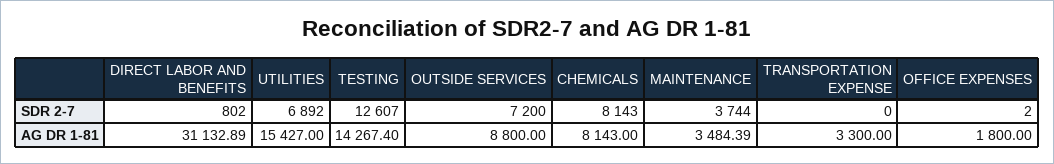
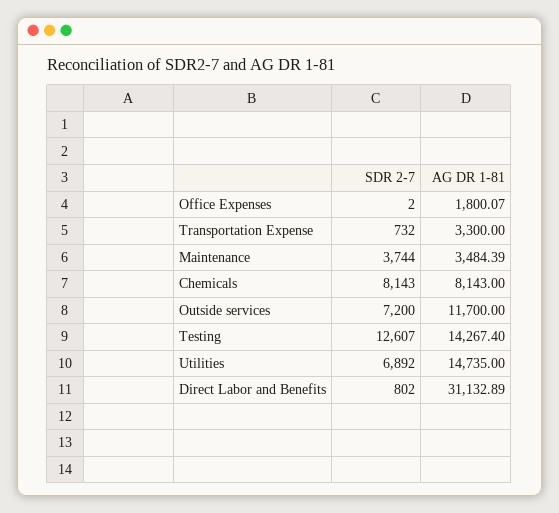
  {
    "DIRECT LABOR AND BENEFITS": {
      "SDR 2-7": 802,
      "AG DR 1-81": 31132.89
    },
    "UTILITIES": {
      "SDR 2-7": 6892,
-     "AG DR 1-81": 15427
+     "AG DR 1-81": 14735
    },
    "TESTING": {
      "SDR 2-7": 12607,
      "AG DR 1-81": 14267.4
    },
    "OUTSIDE SERVICES": {
      "SDR 2-7": 7200,
-     "AG DR 1-81": 8800
+     "AG DR 1-81": 11700
    },
    "CHEMICALS": {
      "SDR 2-7": 8143,
      "AG DR 1-81": 8143
    },
    "MAINTENANCE": {
      "SDR 2-7": 3744,
      "AG DR 1-81": 3484.39
    },
    "TRANSPORTATION EXPENSE": {
-     "SDR 2-7": 0,
+     "SDR 2-7": 732,
      "AG DR 1-81": 3300
    },
    "OFFICE EXPENSES": {
      "SDR 2-7": 2,
-     "AG DR 1-81": 1800
+     "AG DR 1-81": 1800.07
    }
  }

